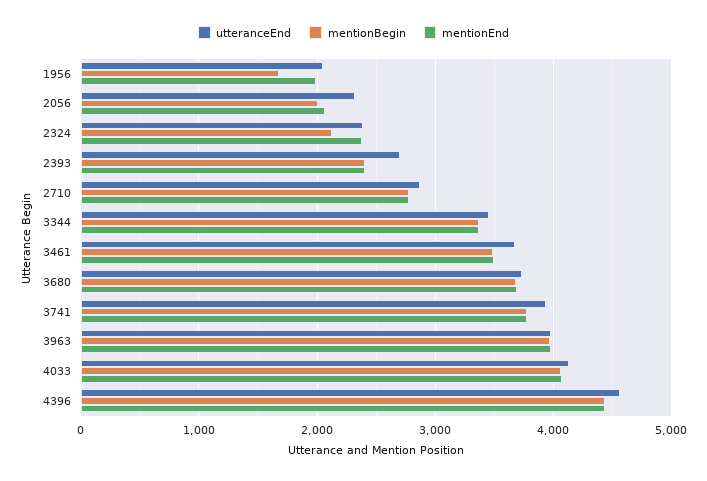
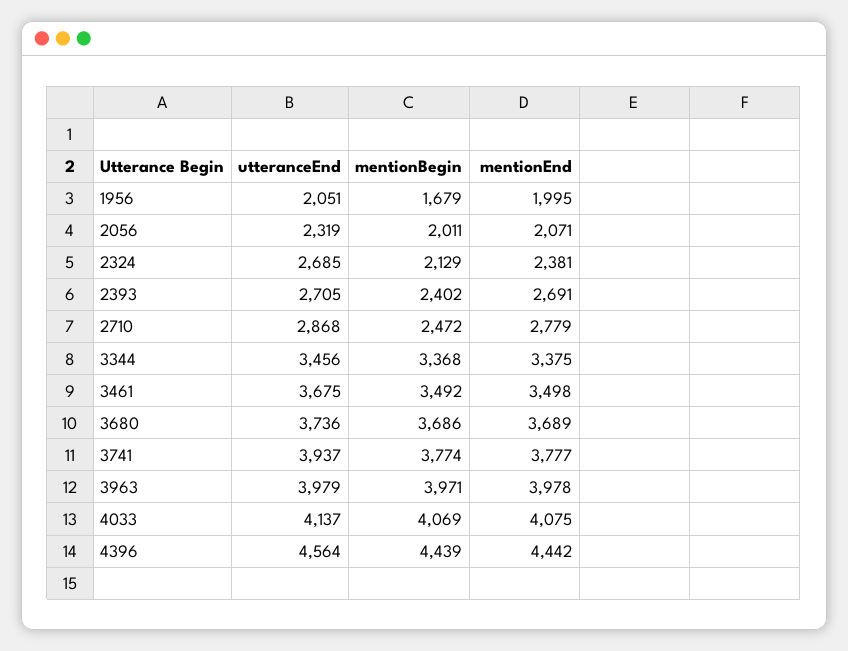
  {
    "utteranceEnd": {
      "1956": 2051,
      "2056": 2319,
-     "2324": 2400,
+     "2324": 2685,
      "2393": 2705,
      "2710": 2868,
      "3344": 3456,
      "3461": 3675,
      "3680": 3736,
      "3741": 3937,
      "3963": 3979,
      "4033": 4137,
      "4396": 4564
    },
    "mentionBegin": {
      "1956": 1679,
      "2056": 2011,
      "2324": 2129,
      "2393": 2402,
-     "2710": 2800,
+     "2710": 2472,
      "3344": 3368,
      "3461": 3492,
      "3680": 3686,
      "3741": 3774,
      "3963": 3971,
      "4033": 4069,
      "4396": 4439
    },
    "mentionEnd": {
      "1956": 1995,
      "2056": 2071,
      "2324": 2381,
-     "2393": 2400,
+     "2393": 2691,
      "2710": 2779,
      "3344": 3375,
      "3461": 3498,
      "3680": 3689,
      "3741": 3777,
      "3963": 3978,
      "4033": 4075,
      "4396": 4442
    }
  }

